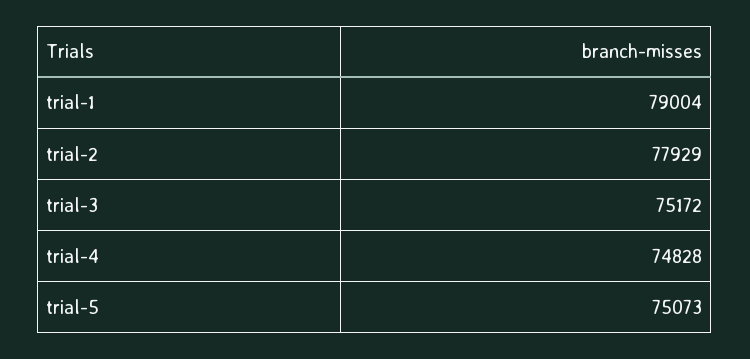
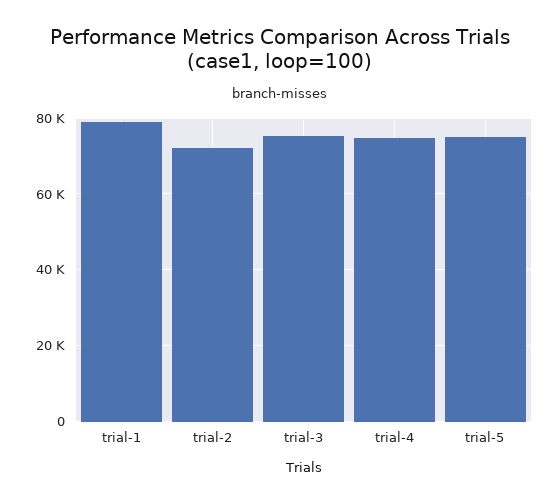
  {
    "trial-1": 79004,
-   "trial-2": 77929,
+   "trial-2": 72000,
    "trial-3": 75172,
    "trial-4": 74828,
    "trial-5": 75073
  }

